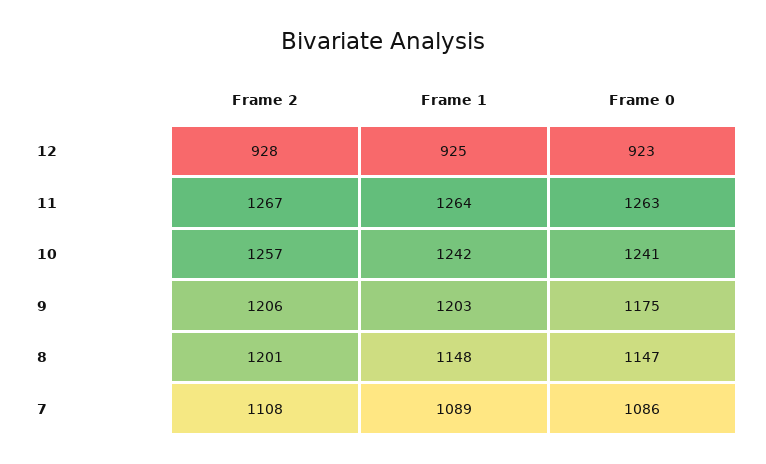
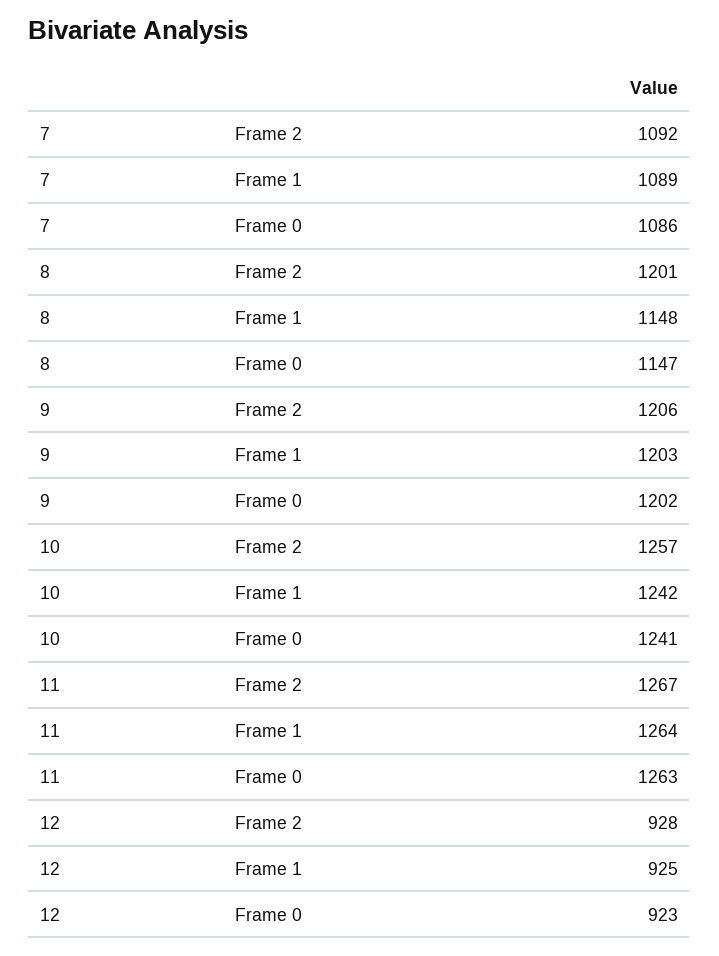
  {
    "Frame 2": {
      "12": 928,
      "11": 1267,
      "10": 1257,
      "9": 1206,
      "8": 1201,
-     "7": 1108
+     "7": 1092
    },
    "Frame 1": {
      "12": 925,
      "11": 1264,
      "10": 1242,
      "9": 1203,
      "8": 1148,
      "7": 1089
    },
    "Frame 0": {
      "12": 923,
      "11": 1263,
      "10": 1241,
-     "9": 1175,
+     "9": 1202,
      "8": 1147,
      "7": 1086
    }
  }

